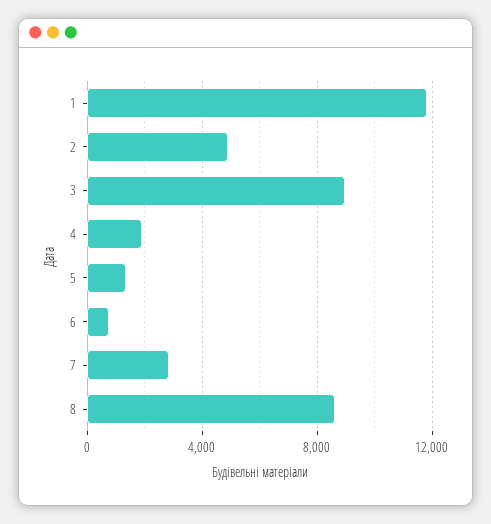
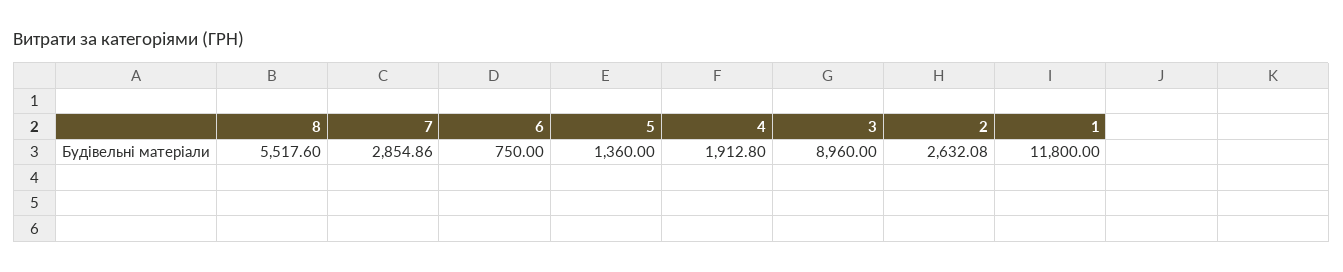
  {
    "1": 11800,
-   "2": 5000,
+   "2": 2632.08,
    "3": 8960,
    "4": 1912.8,
    "5": 1360,
    "6": 750,
    "7": 2854.86,
-   "8": 8500
+   "8": 5517.6
  }

